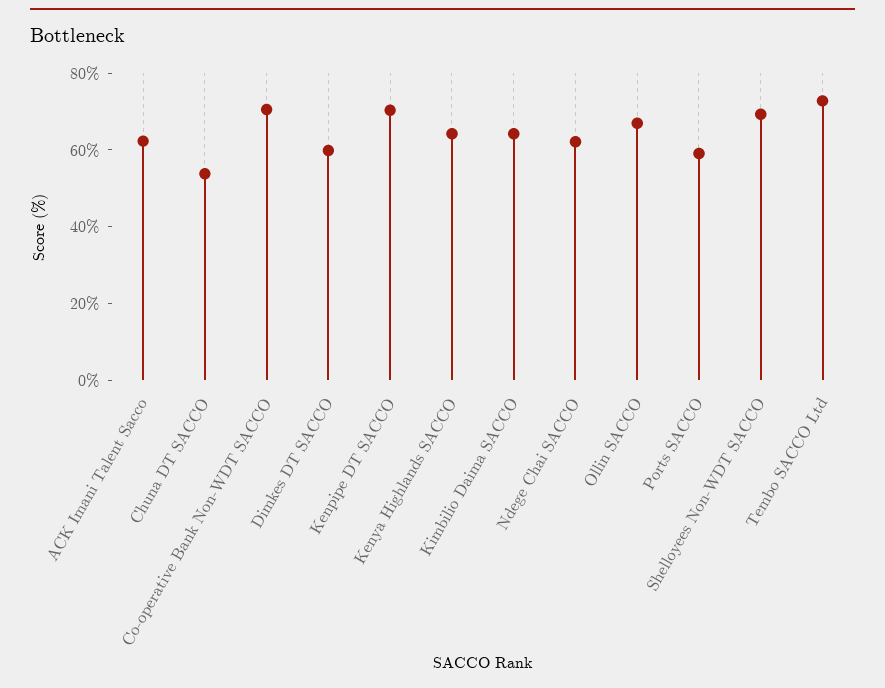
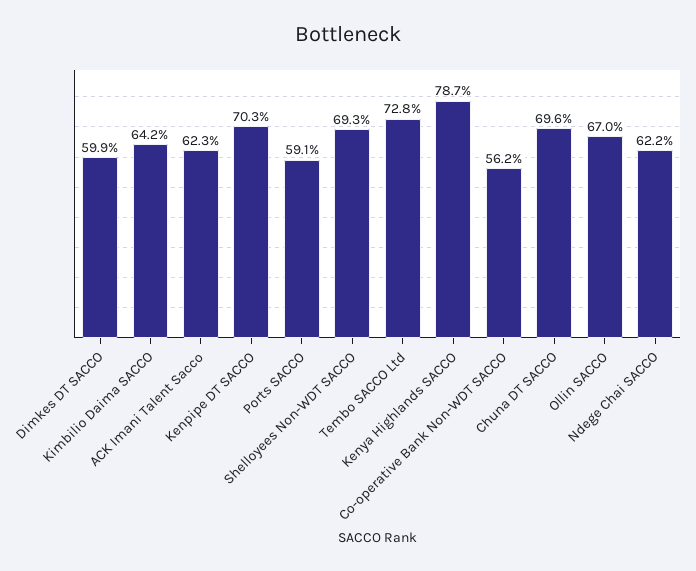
  {
    "ACK Imani Talent Sacco": 62.3,
-   "Chuna DT SACCO": 55,
+   "Chuna DT SACCO": 69.6,
-   "Co-operative Bank Non-WDT SACCO": 70,
+   "Co-operative Bank Non-WDT SACCO": 56.2,
    "Dimkes DT SACCO": 59.9,
    "Kenpipe DT SACCO": 70.3,
-   "Kenya Highlands SACCO": 65,
+   "Kenya Highlands SACCO": 78.7,
    "Kimbilio Daima SACCO": 64.2,
    "Ndege Chai SACCO": 62.2,
    "Ollin SACCO": 67,
    "Ports SACCO": 59.1,
    "Shelloyees Non-WDT SACCO": 69.3,
    "Tembo SACCO Ltd": 72.8
  }

